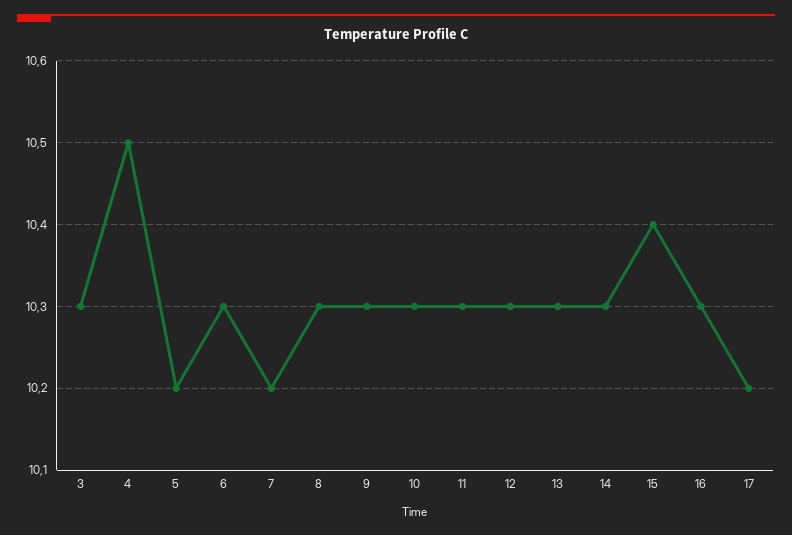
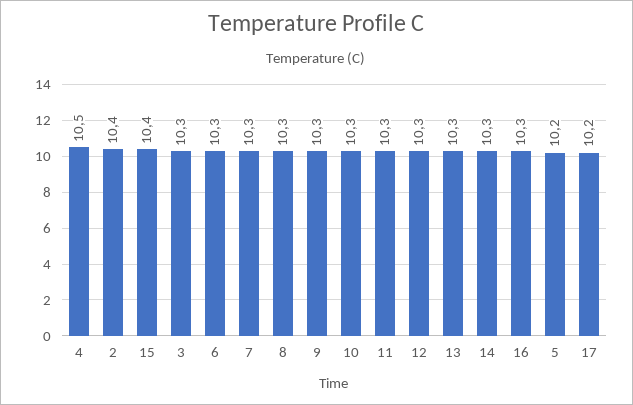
  {
    "3": 10.3,
    "4": 10.5,
    "5": 10.2,
    "6": 10.3,
-   "7": 10.2,
+   "7": 10.3,
    "8": 10.3,
    "9": 10.3,
    "10": 10.3,
    "11": 10.3,
    "12": 10.3,
    "13": 10.3,
    "14": 10.3,
    "15": 10.4,
    "16": 10.3,
-   "17": 10.2
+   "17": 10.2,
+   "2": 10.4
  }

